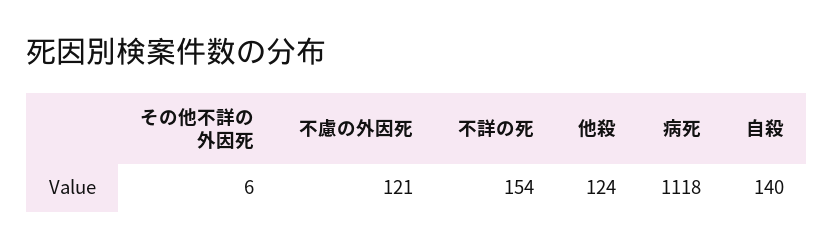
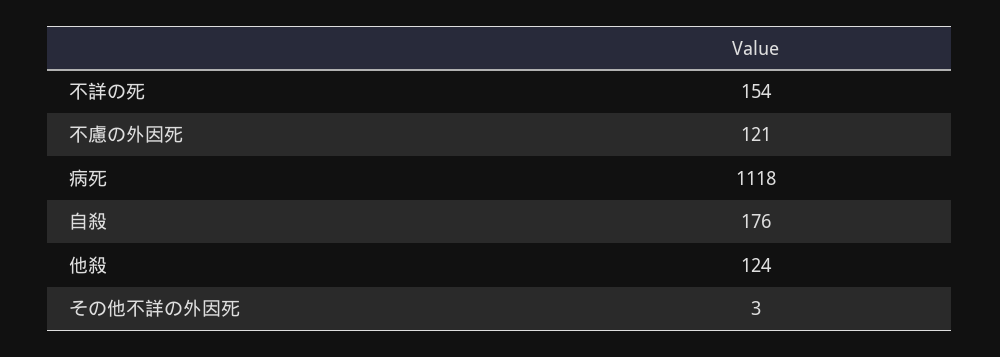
  {
-   "その他不詳の外因死": 6,
+   "その他不詳の外因死": 3,
    "不慮の外因死": 121,
    "不詳の死": 154,
    "他殺": 124,
    "病死": 1118,
-   "自殺": 140
+   "自殺": 176
  }

